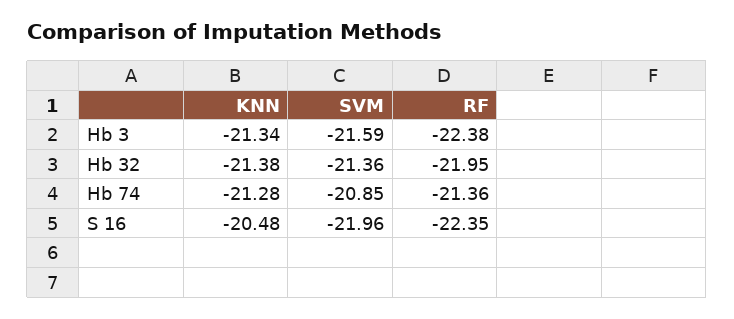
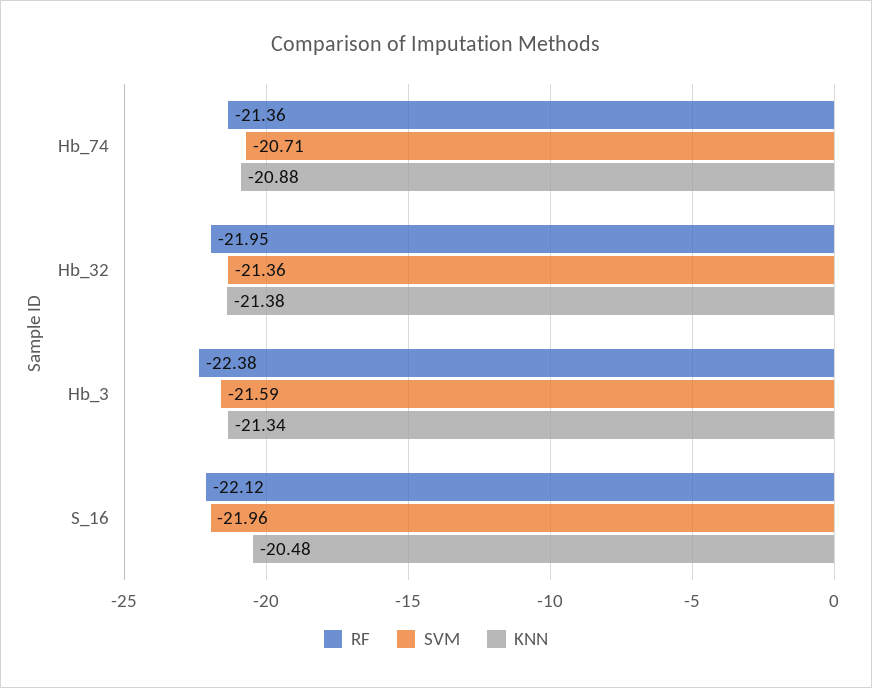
  {
    "KNN": {
      "Hb 3": -21.34,
      "Hb 32": -21.38,
-     "Hb 74": -21.28,
+     "Hb 74": -20.88,
      "S 16": -20.48
    },
    "SVM": {
      "Hb 3": -21.59,
      "Hb 32": -21.36,
-     "Hb 74": -20.85,
+     "Hb 74": -20.71,
      "S 16": -21.96
    },
    "RF": {
      "Hb 3": -22.38,
      "Hb 32": -21.95,
      "Hb 74": -21.36,
-     "S 16": -22.35
+     "S 16": -22.12
    }
  }

